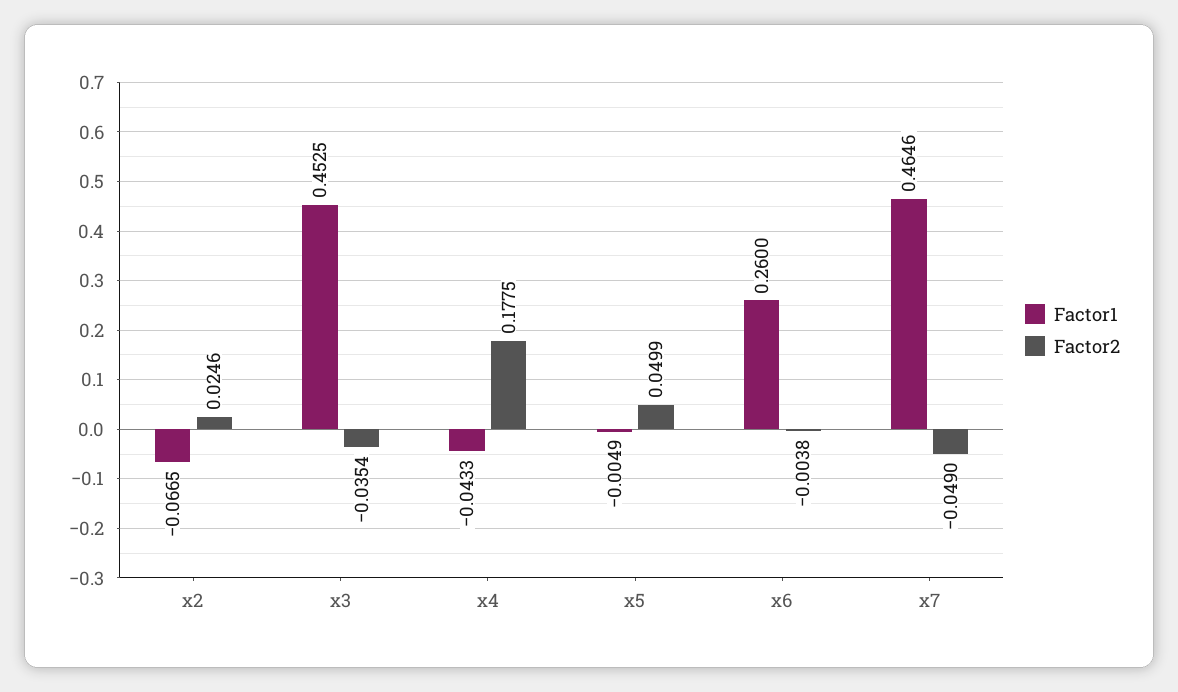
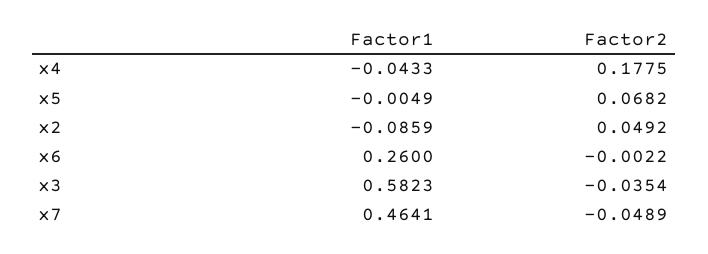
  {
    "Factor1": {
-     "x2": -0.0665,
+     "x2": -0.0859,
-     "x3": 0.4525,
+     "x3": 0.5823,
      "x4": -0.0433,
      "x5": -0.0049,
      "x6": 0.26,
-     "x7": 0.4646
+     "x7": 0.4641
    },
    "Factor2": {
-     "x2": 0.0246,
+     "x2": 0.0492,
      "x3": -0.0354,
      "x4": 0.1775,
-     "x5": 0.0499,
+     "x5": 0.0682,
-     "x6": -0.0038,
+     "x6": -0.0022,
-     "x7": -0.049
+     "x7": -0.0489
    }
  }

